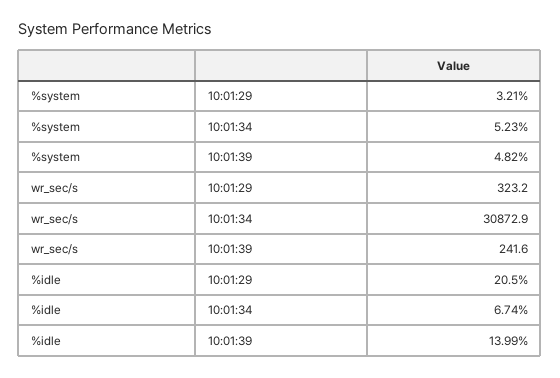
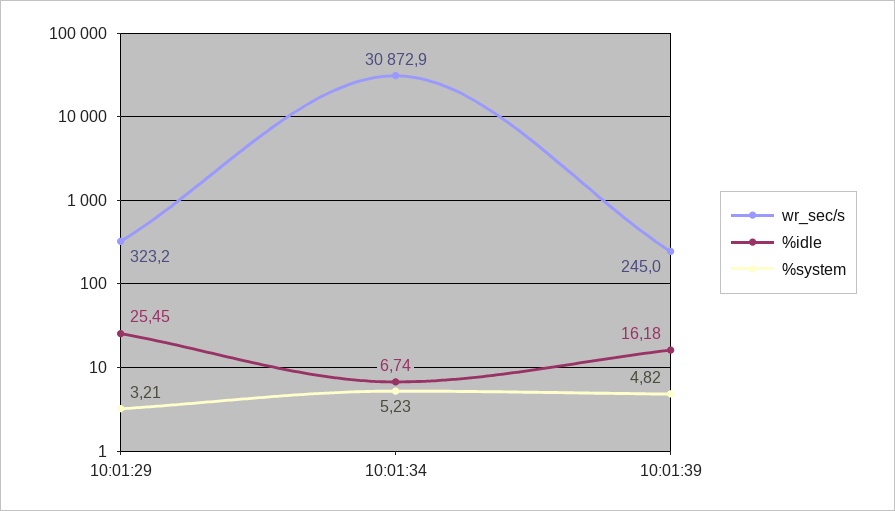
  {
    "%system": {
      "10:01:29": 3.21,
      "10:01:34": 5.23,
      "10:01:39": 4.82
    },
    "wr_sec/s": {
      "10:01:29": 323.2,
      "10:01:34": 30872.9,
-     "10:01:39": 241.6
+     "10:01:39": 245
    },
    "%idle": {
-     "10:01:29": 20.5,
+     "10:01:29": 25.45,
      "10:01:34": 6.74,
-     "10:01:39": 13.99
+     "10:01:39": 16.18
    }
  }

